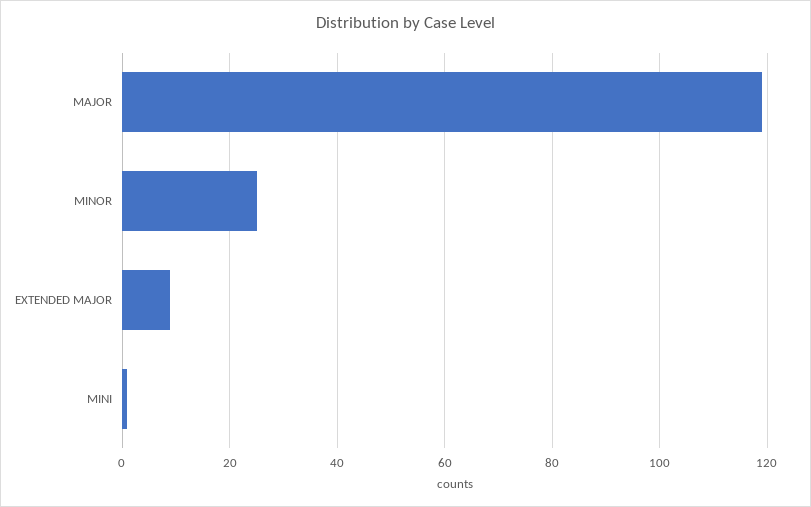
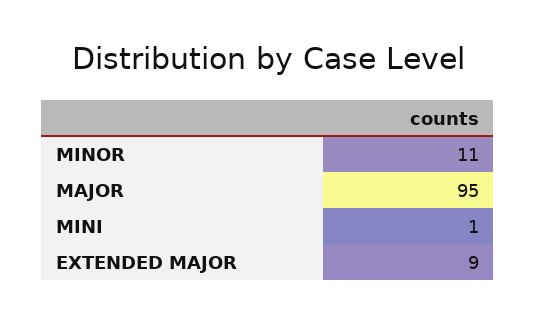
  {
-   "MAJOR": 120,
+   "MAJOR": 95,
-   "MINOR": 25,
+   "MINOR": 11,
    "EXTENDED MAJOR": 9,
    "MINI": 1
  }

